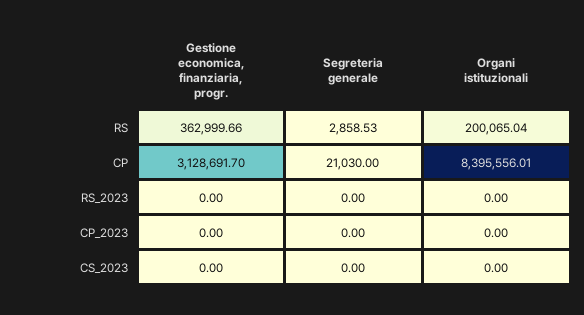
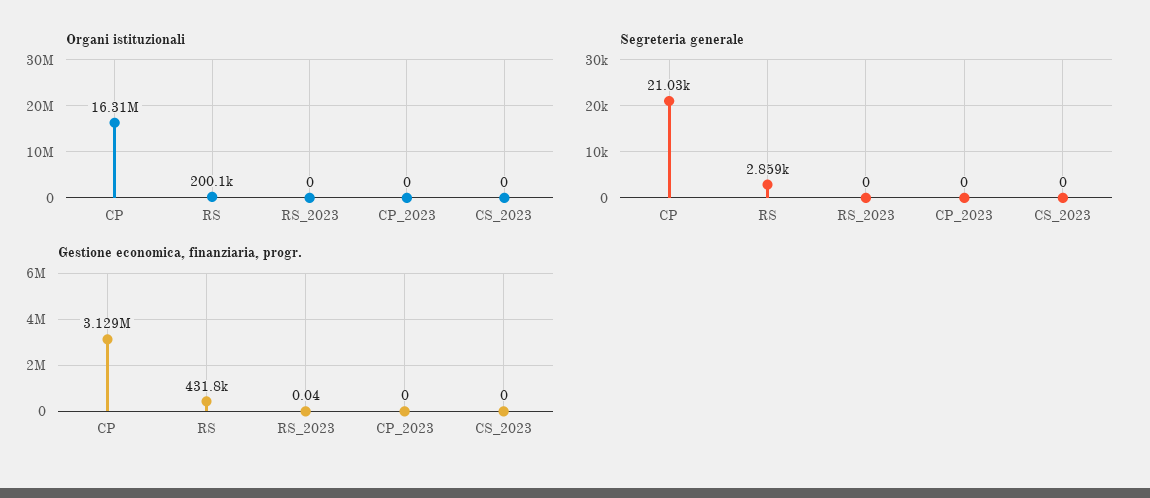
  {
    "Gestione economica, finanziaria, progr.": {
-     "RS": 362999.66,
+     "RS": 431800,
      "CP": 3128691.7,
-     "RS_2023": 0,
+     "RS_2023": 0.04,
      "CP_2023": 0,
      "CS_2023": 0
    },
    "Segreteria generale": {
      "RS": 2858.53,
      "CP": 21030,
      "RS_2023": 0,
      "CP_2023": 0,
      "CS_2023": 0
    },
    "Organi istituzionali": {
      "RS": 200065.04,
-     "CP": 8395556.01,
+     "CP": 16310000,
      "RS_2023": 0,
      "CP_2023": 0,
      "CS_2023": 0
    }
  }

